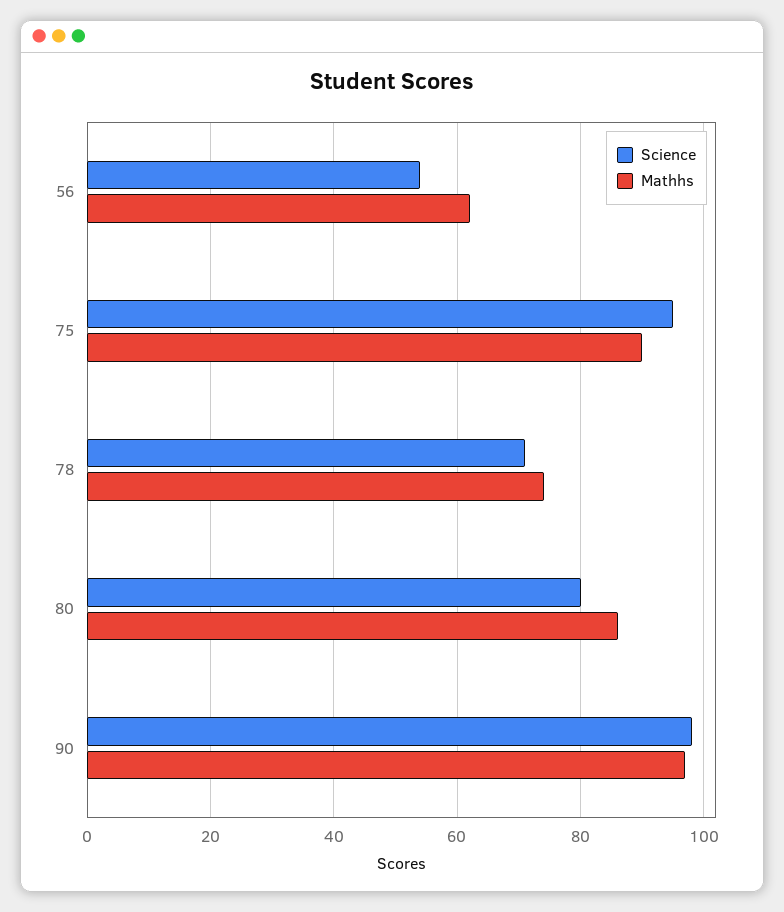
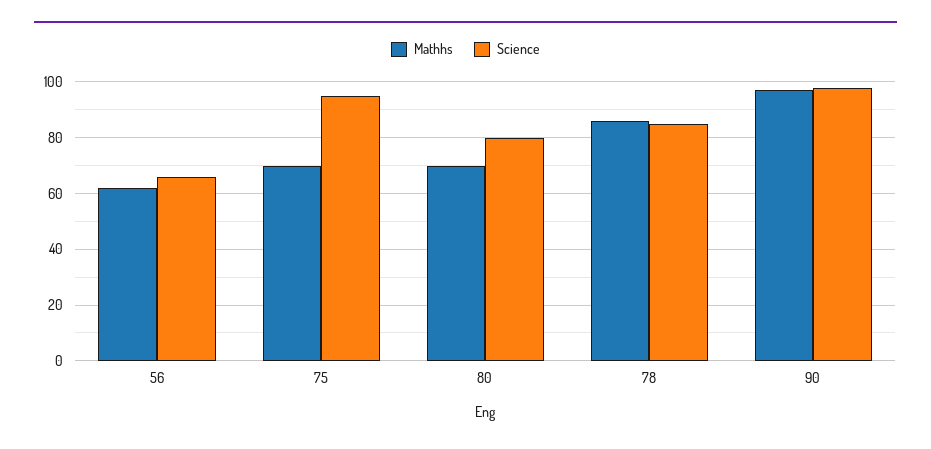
  {
    "Science": {
-     "56": 55,
+     "56": 65,
      "75": 95,
-     "78": 70,
+     "78": 85,
      "80": 80,
      "90": 100
    },
    "Mathhs": {
      "56": 60,
-     "75": 90,
+     "75": 70,
-     "78": 75,
+     "78": 85,
-     "80": 85,
+     "80": 70,
      "90": 95
    }
  }

